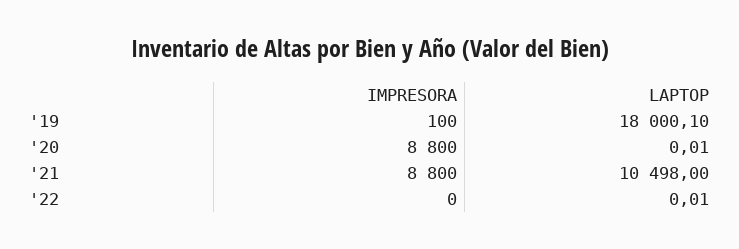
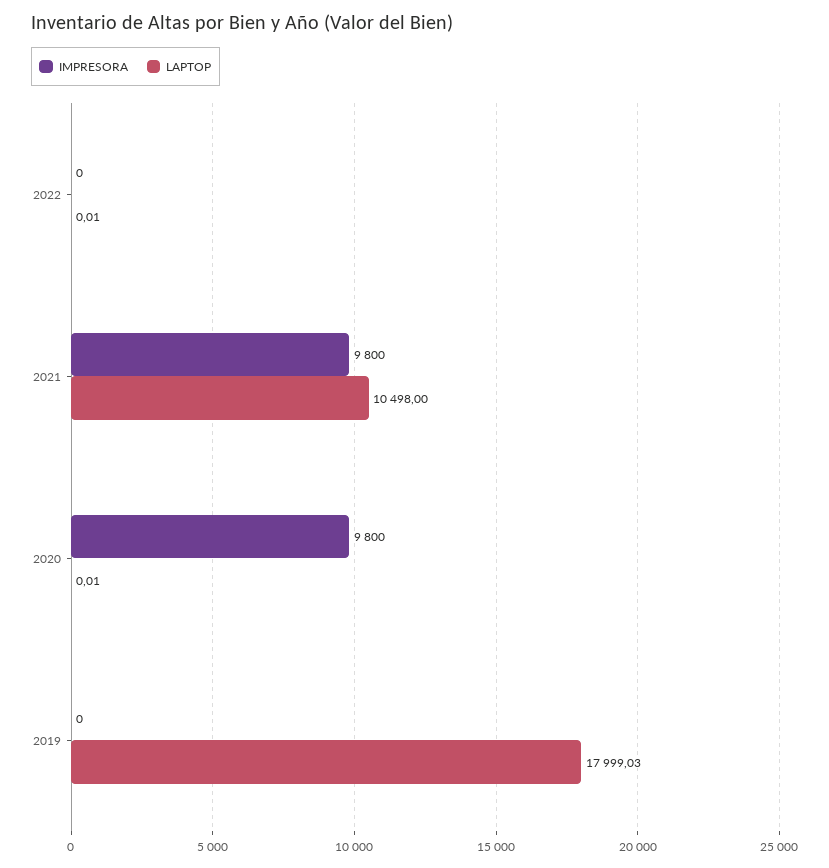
  {
    "IMPRESORA": {
-     "'19": 100,
+     "'19": 0,
-     "'20": 8800,
+     "'20": 9800,
-     "'21": 8800,
+     "'21": 9800,
      "'22": 0
    },
    "LAPTOP": {
-     "'19": 18000.1,
+     "'19": 17999.03,
      "'20": 0.01,
      "'21": 10498,
      "'22": 0.01
    }
  }

